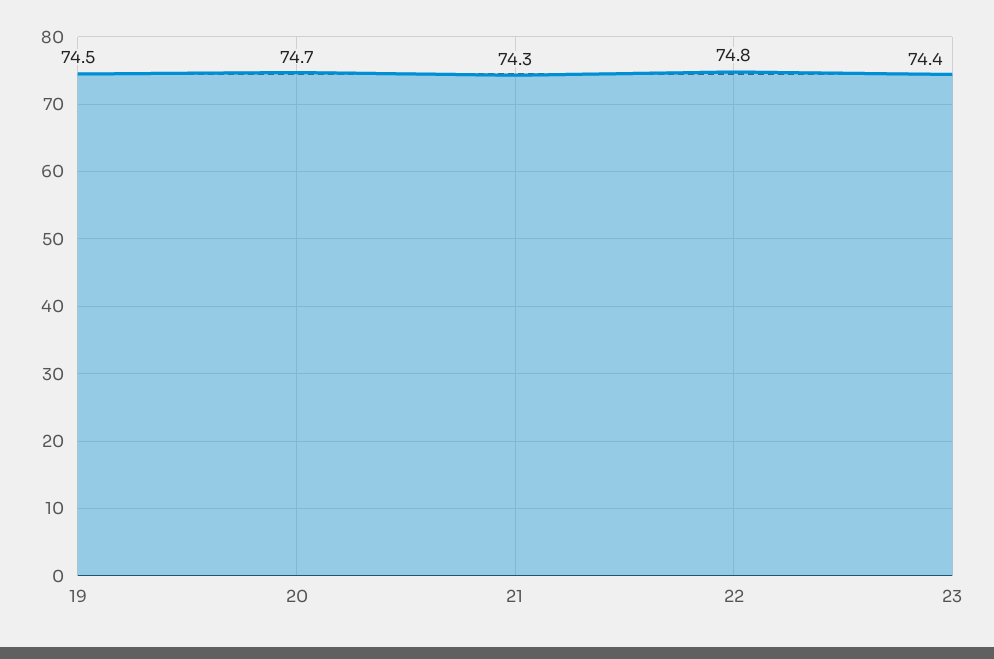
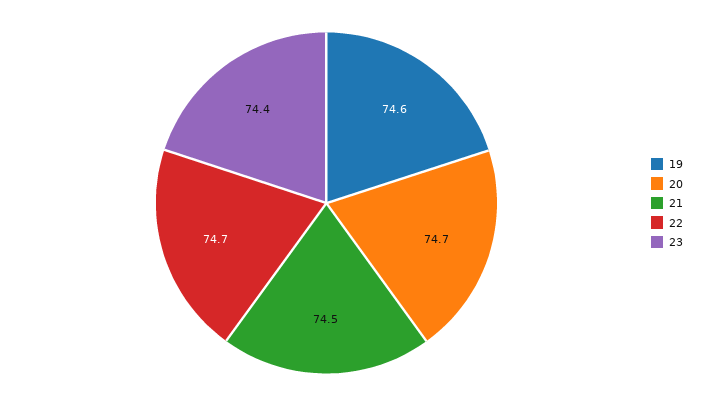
  {
-   "19": 74.5,
+   "19": 74.6,
    "20": 74.7,
-   "21": 74.3,
+   "21": 74.5,
-   "22": 74.8,
+   "22": 74.7,
    "23": 74.4
  }

